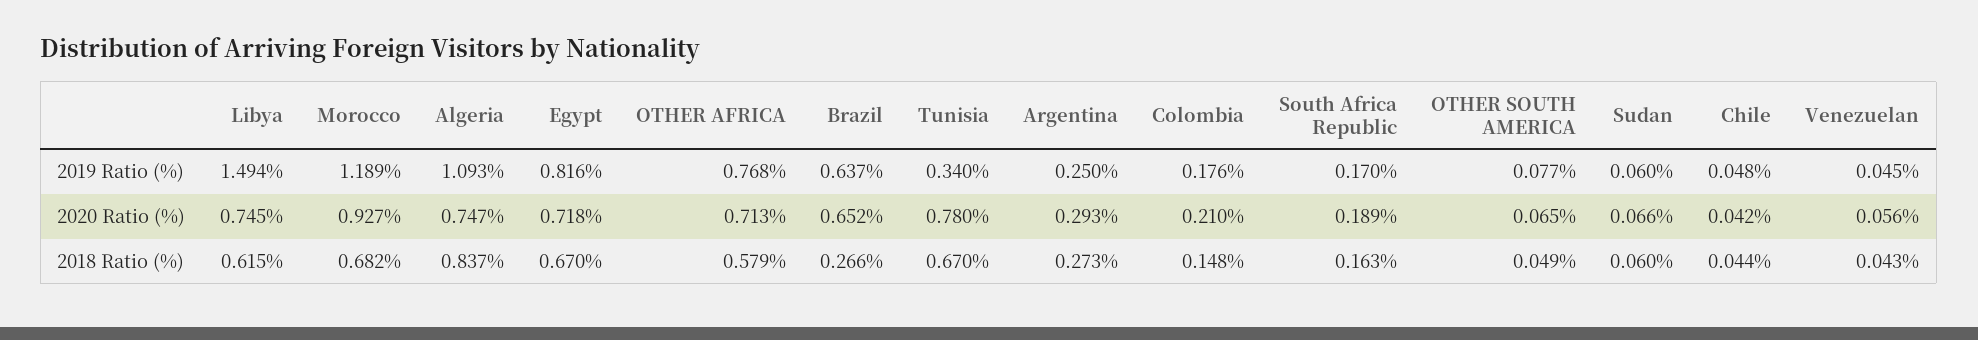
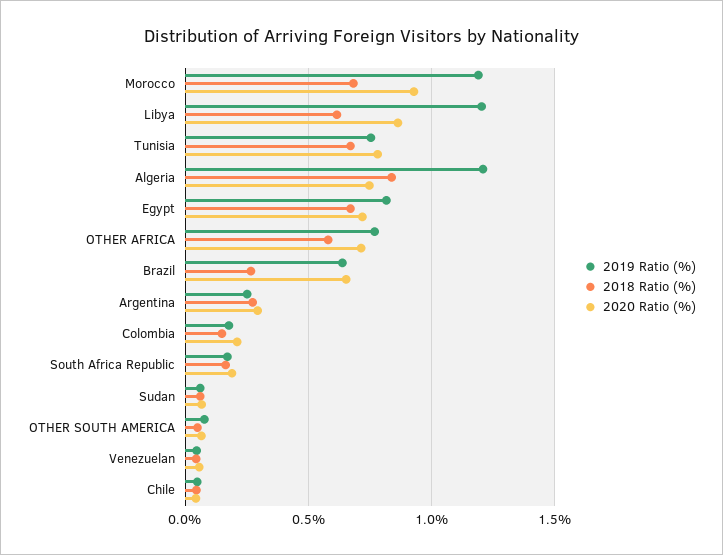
  {
    "2019 Ratio (%)": {
-     "Libya": 1.494,
+     "Libya": 1.2,
      "Morocco": 1.189,
-     "Algeria": 1.093,
+     "Algeria": 1.2,
      "Egypt": 0.816,
      "OTHER AFRICA": 0.768,
      "Brazil": 0.637,
-     "Tunisia": 0.34,
+     "Tunisia": 0.75,
      "Argentina": 0.25,
      "Colombia": 0.176,
      "South Africa Republic": 0.17,
      "OTHER SOUTH AMERICA": 0.077,
      "Sudan": 0.06,
      "Chile": 0.048,
      "Venezuelan": 0.045
    },
    "2020 Ratio (%)": {
-     "Libya": 0.745,
+     "Libya": 0.85,
      "Morocco": 0.927,
      "Algeria": 0.747,
      "Egypt": 0.718,
      "OTHER AFRICA": 0.713,
      "Brazil": 0.652,
      "Tunisia": 0.78,
      "Argentina": 0.293,
      "Colombia": 0.21,
      "South Africa Republic": 0.189,
      "OTHER SOUTH AMERICA": 0.065,
      "Sudan": 0.066,
      "Chile": 0.042,
      "Venezuelan": 0.056
    },
    "2018 Ratio (%)": {
      "Libya": 0.615,
      "Morocco": 0.682,
      "Algeria": 0.837,
      "Egypt": 0.67,
      "OTHER AFRICA": 0.579,
      "Brazil": 0.266,
      "Tunisia": 0.67,
      "Argentina": 0.273,
      "Colombia": 0.148,
      "South Africa Republic": 0.163,
      "OTHER SOUTH AMERICA": 0.049,
      "Sudan": 0.06,
      "Chile": 0.044,
      "Venezuelan": 0.043
    }
  }

